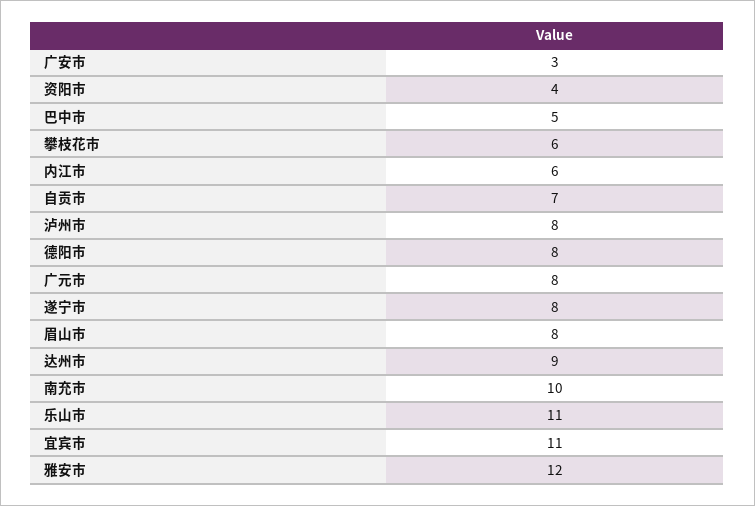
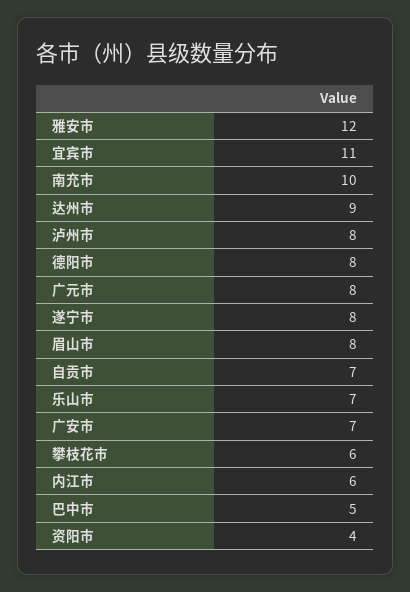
  {
-   "广安市": 3,
+   "广安市": 7,
    "资阳市": 4,
    "巴中市": 5,
    "攀枝花市": 6,
    "内江市": 6,
    "自贡市": 7,
    "泸州市": 8,
    "德阳市": 8,
    "广元市": 8,
    "遂宁市": 8,
    "眉山市": 8,
    "达州市": 9,
    "南充市": 10,
-   "乐山市": 11,
+   "乐山市": 7,
    "宜宾市": 11,
    "雅安市": 12
  }

